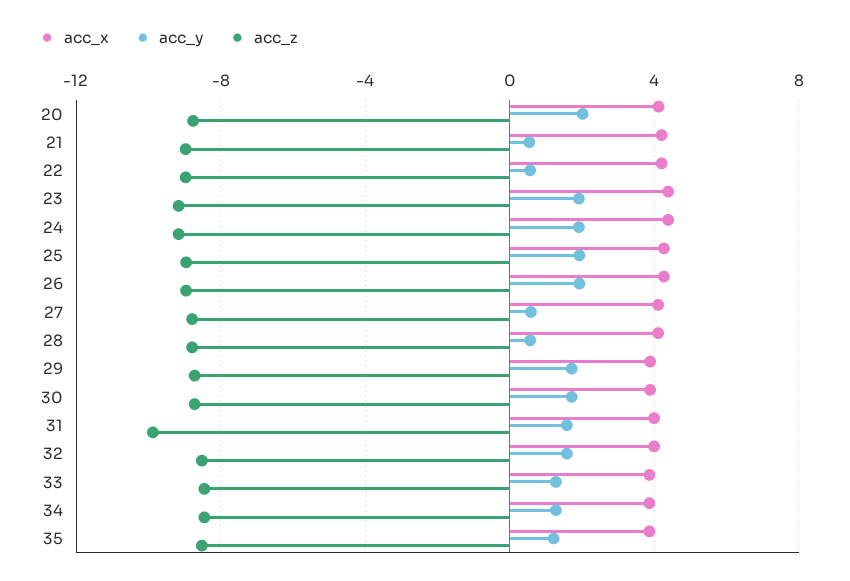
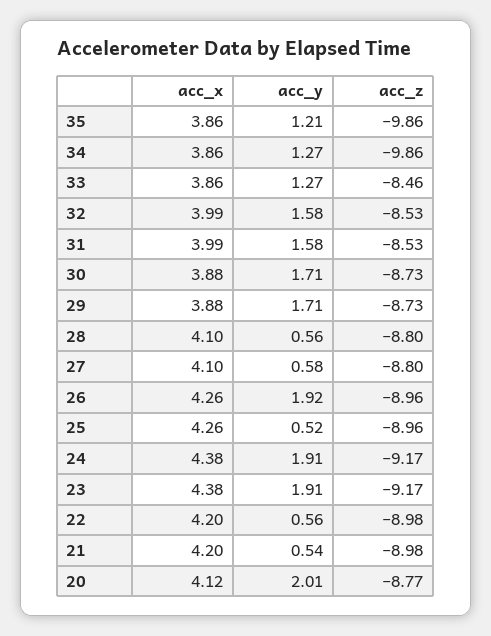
  {
    "acc_x": {
      "20": 4.12,
      "21": 4.2,
      "22": 4.2,
      "23": 4.38,
      "24": 4.38,
      "25": 4.26,
      "26": 4.26,
      "27": 4.1,
      "28": 4.1,
      "29": 3.88,
      "30": 3.88,
      "31": 3.99,
      "32": 3.99,
      "33": 3.86,
      "34": 3.86,
      "35": 3.86
    },
    "acc_y": {
      "20": 2.01,
      "21": 0.54,
      "22": 0.56,
      "23": 1.91,
      "24": 1.91,
-     "25": 2,
+     "25": 0.52,
      "26": 1.92,
      "27": 0.58,
      "28": 0.56,
      "29": 1.71,
      "30": 1.71,
      "31": 1.58,
      "32": 1.58,
      "33": 1.27,
      "34": 1.27,
      "35": 1.21
    },
    "acc_z": {
      "20": -8.77,
      "21": -8.98,
      "22": -8.98,
      "23": -9.17,
      "24": -9.17,
      "25": -8.96,
      "26": -8.96,
      "27": -8.8,
      "28": -8.8,
      "29": -8.73,
      "30": -8.73,
-     "31": -10,
+     "31": -8.53,
      "32": -8.53,
      "33": -8.46,
-     "34": -8.5,
+     "34": -9.86,
-     "35": -8.5
+     "35": -9.86
    }
  }

